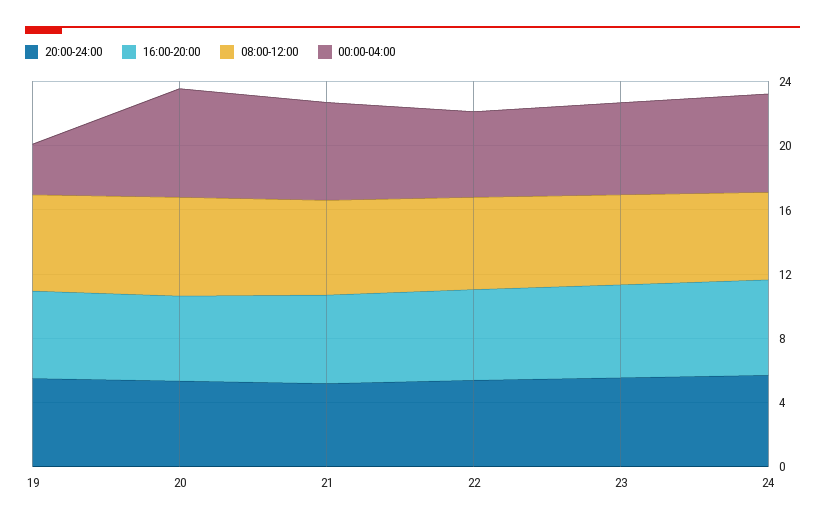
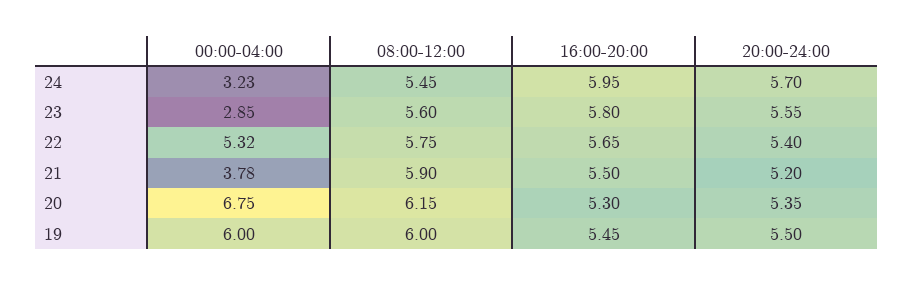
  {
    "20:00-24:00": {
      "19": 5.5,
      "20": 5.35,
      "21": 5.2,
      "22": 5.4,
      "23": 5.55,
      "24": 5.7
    },
    "16:00-20:00": {
      "19": 5.45,
      "20": 5.3,
      "21": 5.5,
      "22": 5.65,
      "23": 5.8,
      "24": 5.95
    },
    "08:00-12:00": {
      "19": 6,
      "20": 6.15,
      "21": 5.9,
      "22": 5.75,
      "23": 5.6,
      "24": 5.45
    },
    "00:00-04:00": {
-     "19": 3,
+     "19": 6,
      "20": 6.75,
-     "21": 6,
+     "21": 3.78,
      "22": 5.32,
-     "23": 6,
+     "23": 2.85,
-     "24": 6
+     "24": 3.23
    }
  }

